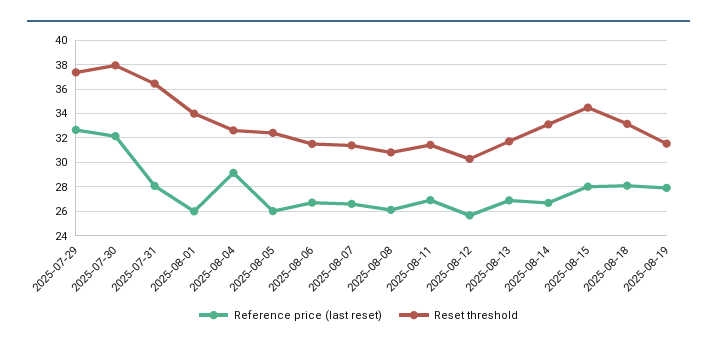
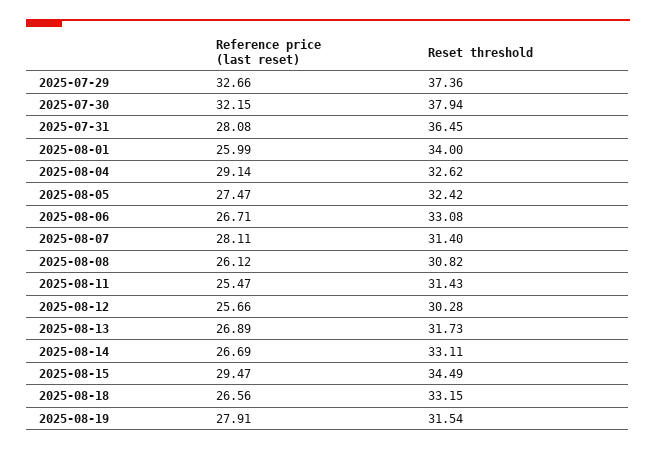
  {
    "Reference price (last reset)": {
      "2025-07-29": 32.66,
      "2025-07-30": 32.15,
      "2025-07-31": 28.08,
      "2025-08-01": 25.99,
      "2025-08-04": 29.14,
-     "2025-08-05": 26,
+     "2025-08-05": 27.47,
      "2025-08-06": 26.71,
-     "2025-08-07": 26.5,
+     "2025-08-07": 28.11,
      "2025-08-08": 26.12,
-     "2025-08-11": 27,
+     "2025-08-11": 25.47,
      "2025-08-12": 25.66,
      "2025-08-13": 26.89,
      "2025-08-14": 26.69,
-     "2025-08-15": 28,
+     "2025-08-15": 29.47,
-     "2025-08-18": 28,
+     "2025-08-18": 26.56,
      "2025-08-19": 27.91
    },
    "Reset threshold": {
      "2025-07-29": 37.36,
      "2025-07-30": 37.94,
      "2025-07-31": 36.45,
      "2025-08-01": 34,
      "2025-08-04": 32.62,
      "2025-08-05": 32.42,
-     "2025-08-06": 31.5,
+     "2025-08-06": 33.08,
      "2025-08-07": 31.4,
      "2025-08-08": 30.82,
      "2025-08-11": 31.43,
      "2025-08-12": 30.28,
      "2025-08-13": 31.73,
      "2025-08-14": 33.11,
      "2025-08-15": 34.49,
      "2025-08-18": 33.15,
      "2025-08-19": 31.54
    }
  }

